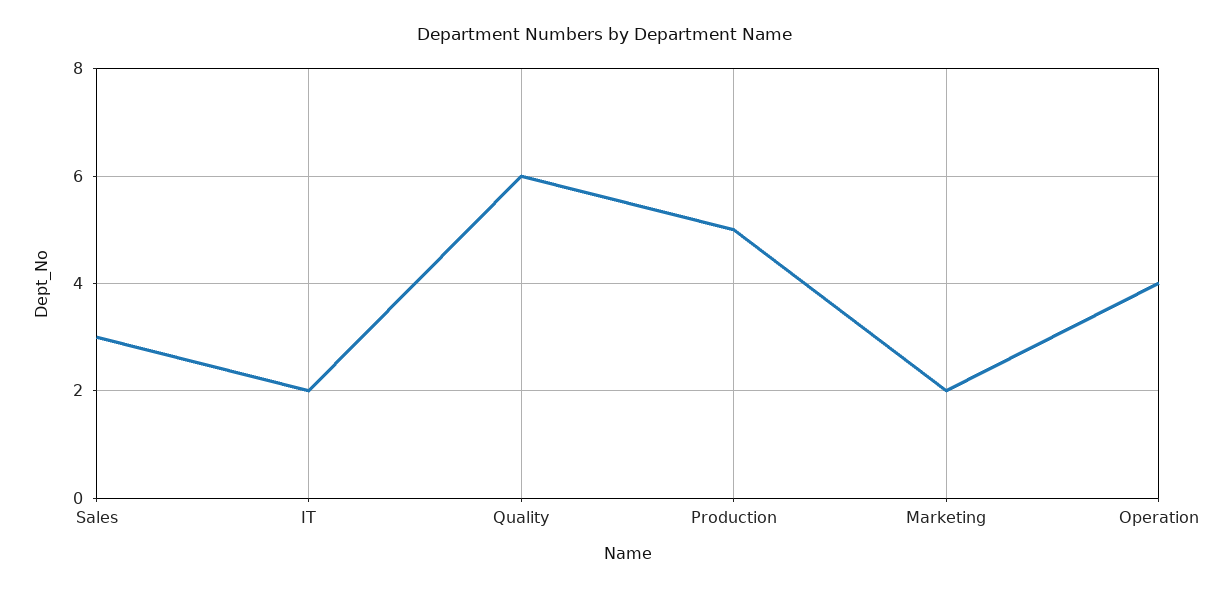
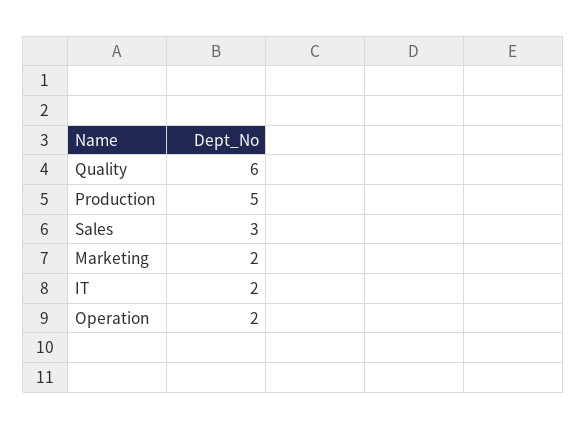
  {
    "Sales": 3,
    "IT": 2,
    "Quality": 6,
    "Production": 5,
    "Marketing": 2,
-   "Operation": 4
+   "Operation": 2
  }

